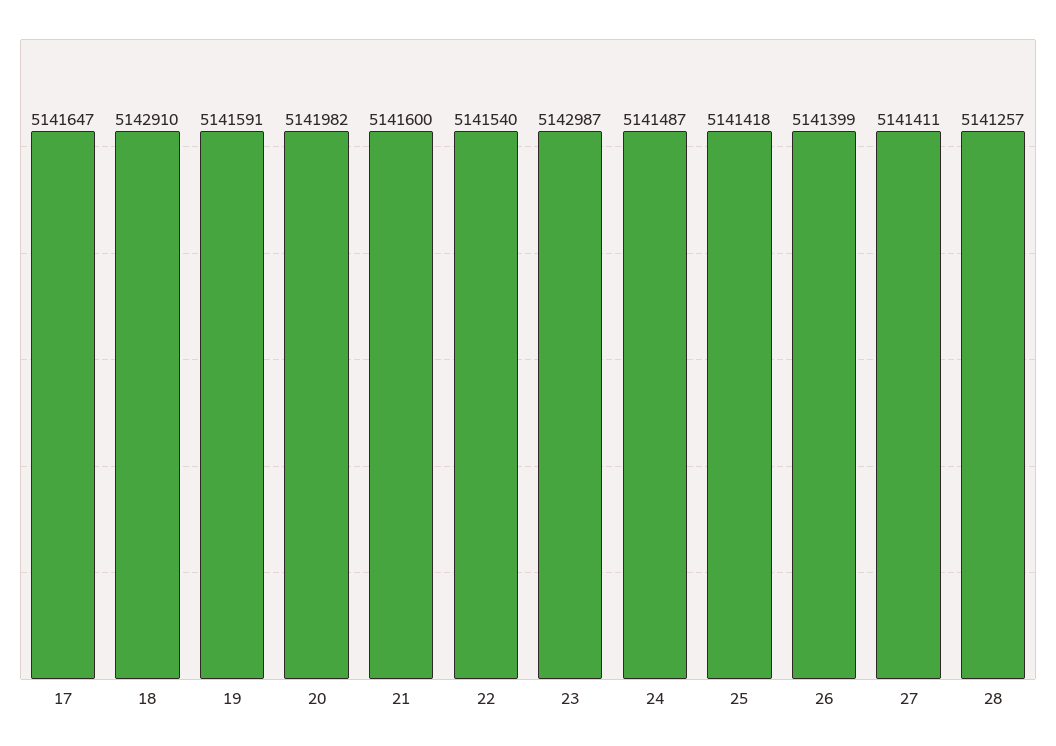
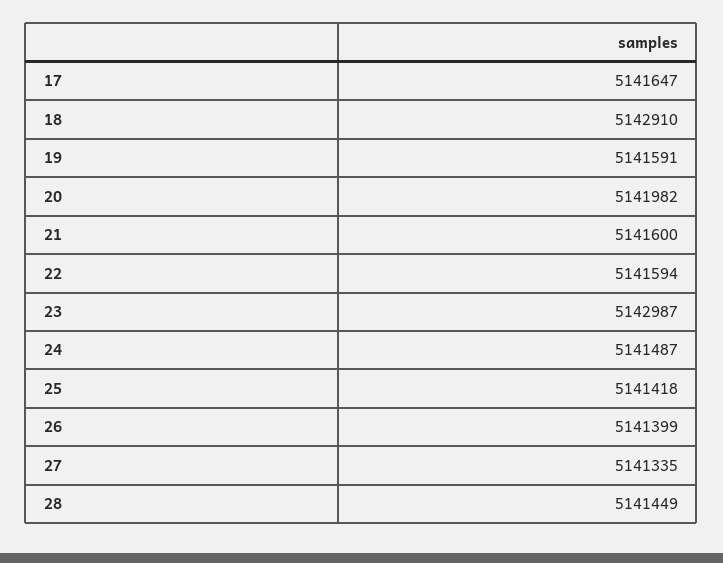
  {
    "17": 5141647,
    "18": 5142910,
    "19": 5141591,
    "20": 5141982,
    "21": 5141600,
-   "22": 5141540,
+   "22": 5141594,
    "23": 5142987,
    "24": 5141487,
    "25": 5141418,
    "26": 5141399,
-   "27": 5141411,
+   "27": 5141335,
-   "28": 5141257
+   "28": 5141449
  }

